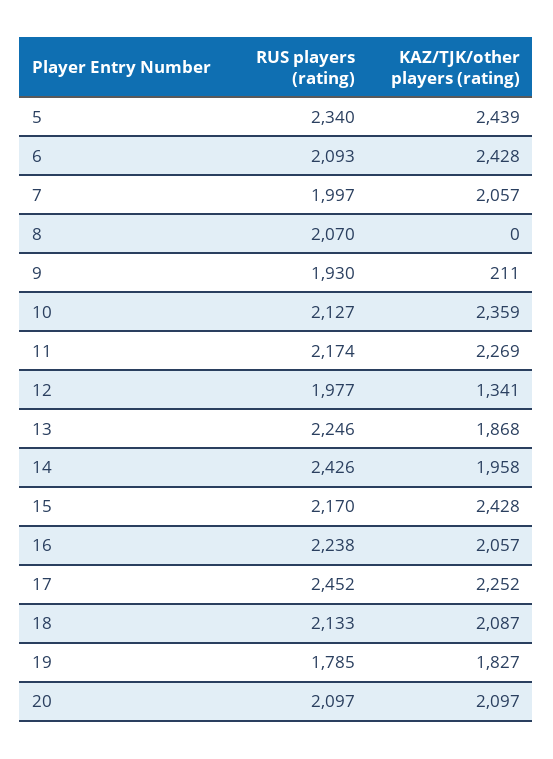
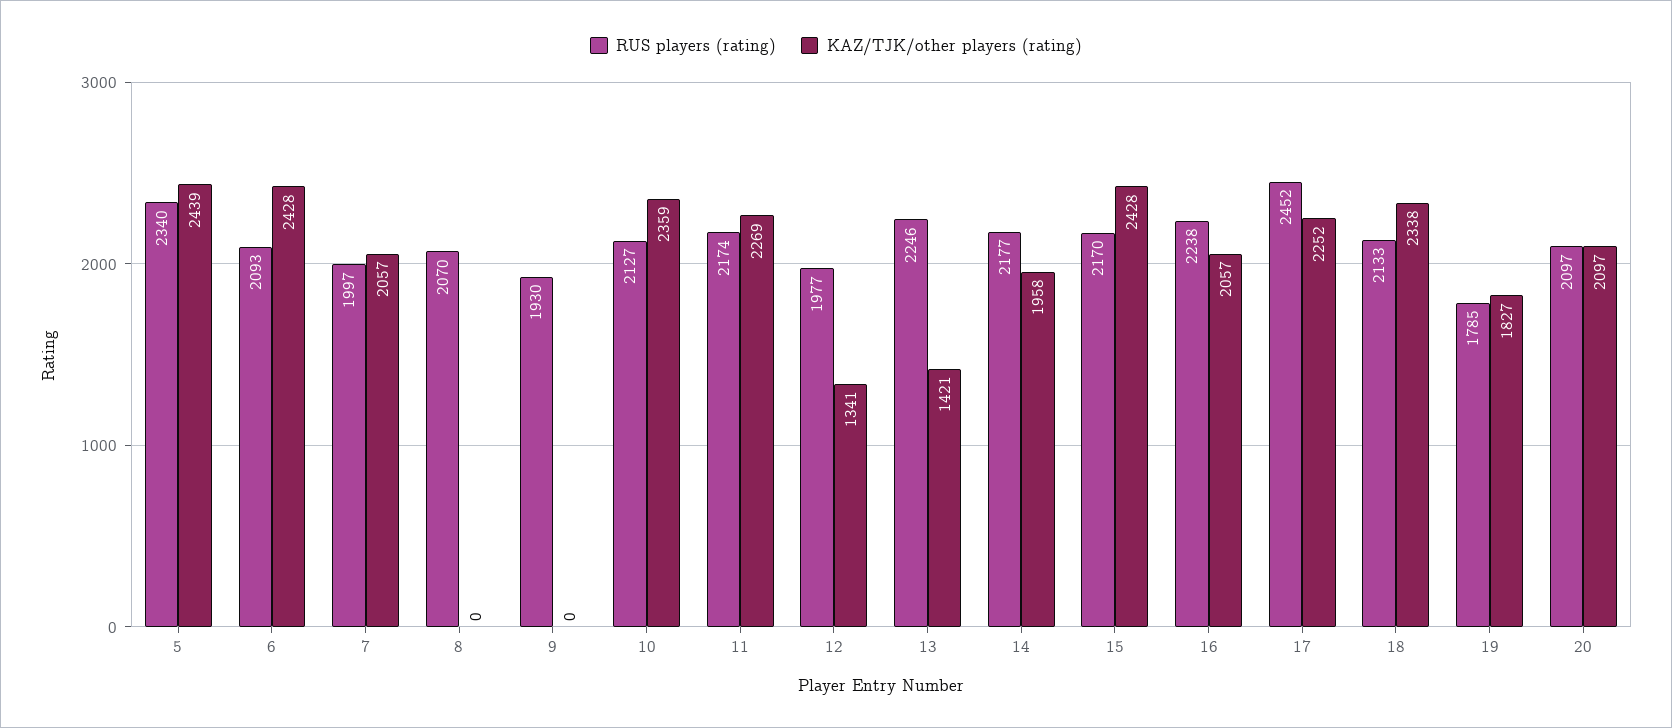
  {
    "RUS players (rating)": {
      "5": 2340,
      "6": 2093,
      "7": 1997,
      "8": 2070,
      "9": 1930,
      "10": 2127,
      "11": 2174,
      "12": 1977,
      "13": 2246,
-     "14": 2426,
+     "14": 2177,
      "15": 2170,
      "16": 2238,
      "17": 2452,
      "18": 2133,
      "19": 1785,
      "20": 2097
    },
    "KAZ/TJK/other players (rating)": {
      "5": 2439,
      "6": 2428,
      "7": 2057,
      "8": 0,
-     "9": 211,
+     "9": 0,
      "10": 2359,
      "11": 2269,
      "12": 1341,
-     "13": 1868,
+     "13": 1421,
      "14": 1958,
      "15": 2428,
      "16": 2057,
      "17": 2252,
-     "18": 2087,
+     "18": 2338,
      "19": 1827,
      "20": 2097
    }
  }

